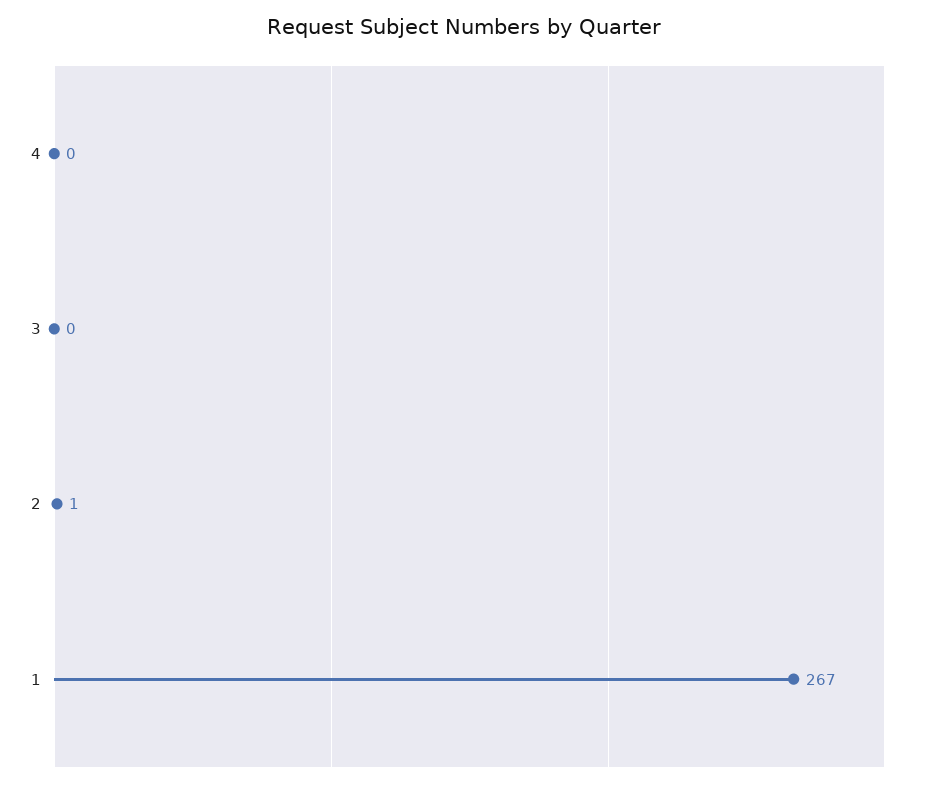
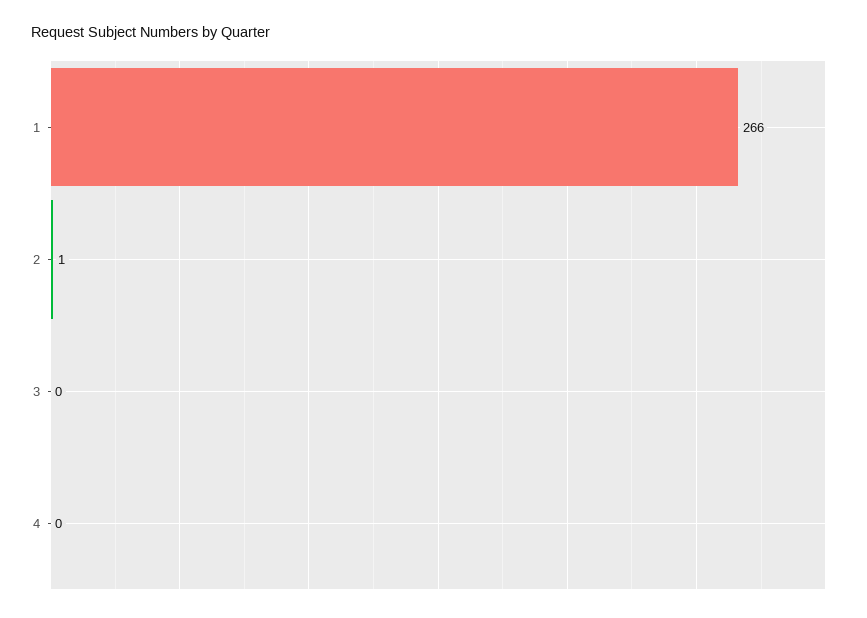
  {
    "4": 0,
    "3": 0,
    "2": 1,
-   "1": 267
+   "1": 266
  }

